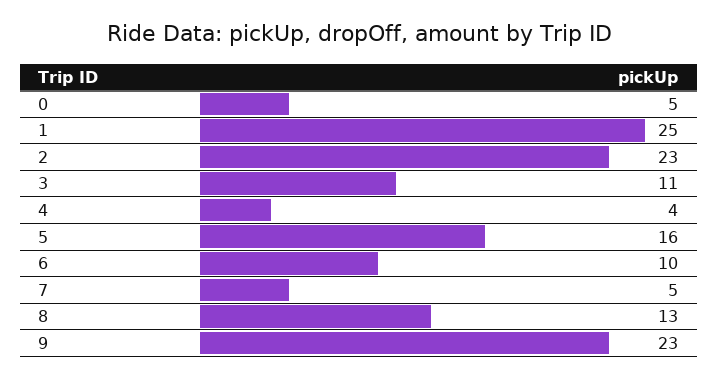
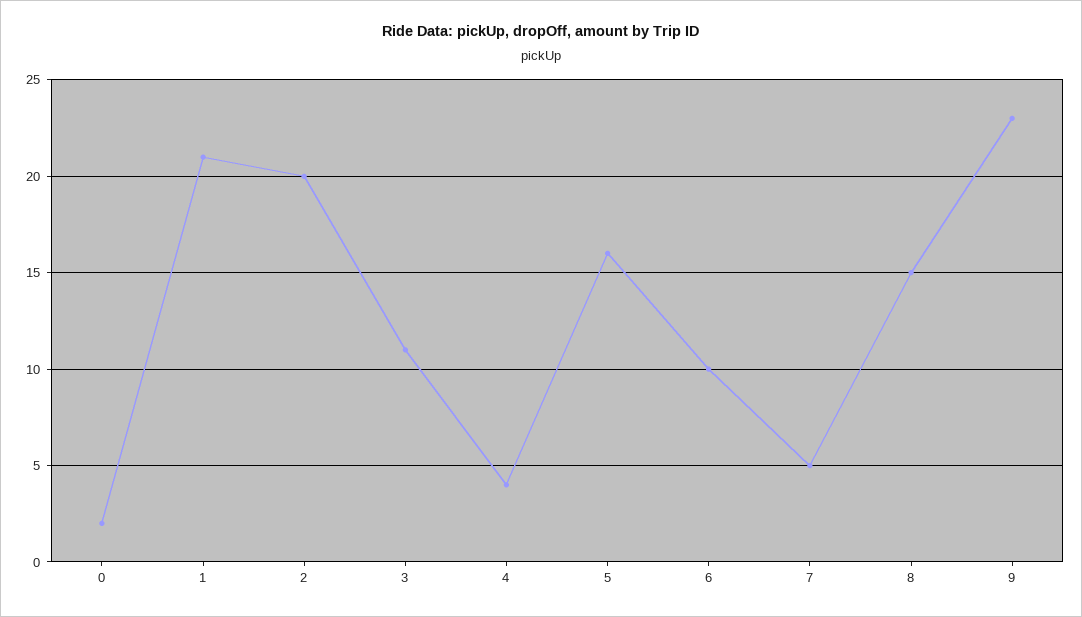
  {
-   "0": 5,
+   "0": 2,
-   "1": 25,
+   "1": 21,
-   "2": 23,
+   "2": 20,
    "3": 11,
    "4": 4,
    "5": 16,
    "6": 10,
    "7": 5,
-   "8": 13,
+   "8": 15,
    "9": 23
  }

